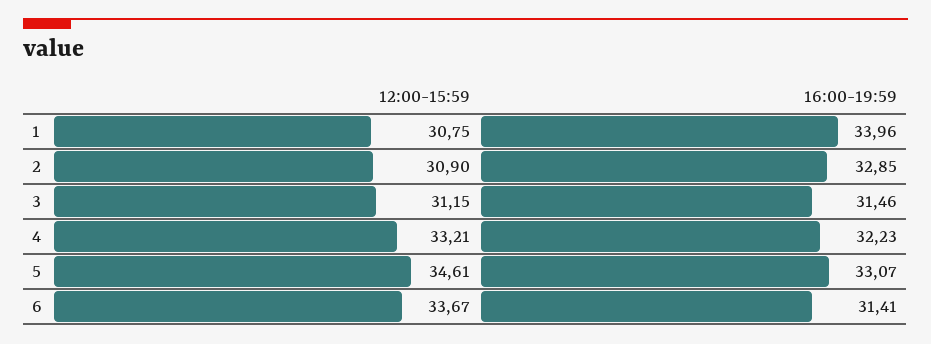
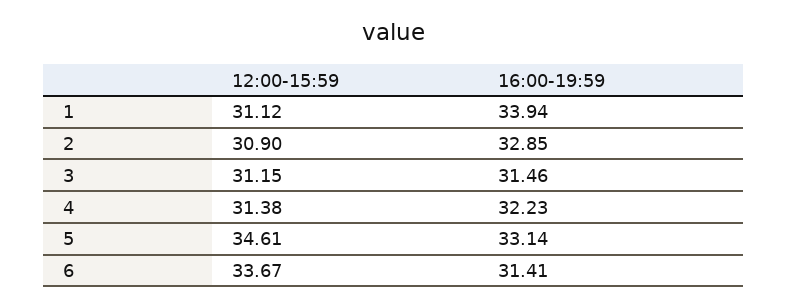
  {
    "12:00-15:59": {
-     "1": 30.75,
+     "1": 31.12,
      "2": 30.9,
      "3": 31.15,
-     "4": 33.21,
+     "4": 31.38,
      "5": 34.61,
      "6": 33.67
    },
    "16:00-19:59": {
-     "1": 33.96,
+     "1": 33.94,
      "2": 32.85,
      "3": 31.46,
      "4": 32.23,
-     "5": 33.07,
+     "5": 33.14,
      "6": 31.41
    }
  }

